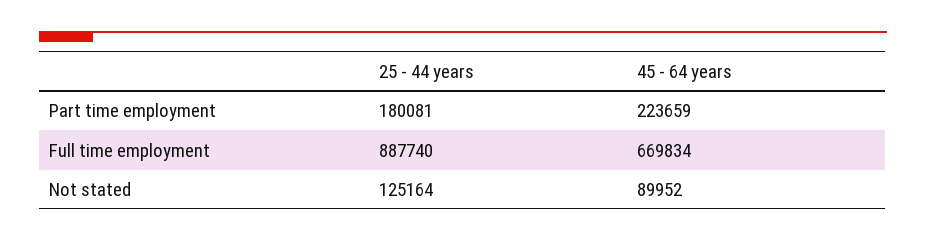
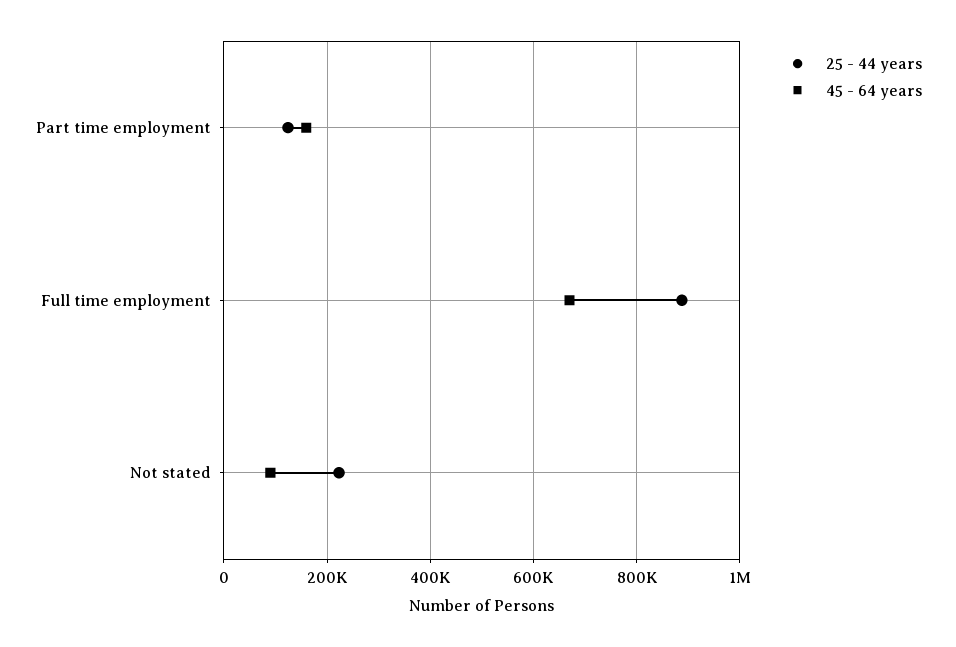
  {
    "25 - 44 years": {
-     "Part time employment": 180081,
+     "Part time employment": 120000,
      "Full time employment": 887740,
-     "Not stated": 125164
+     "Not stated": 220000
    },
    "45 - 64 years": {
-     "Part time employment": 223659,
+     "Part time employment": 160000,
      "Full time employment": 669834,
      "Not stated": 89952
    }
  }

